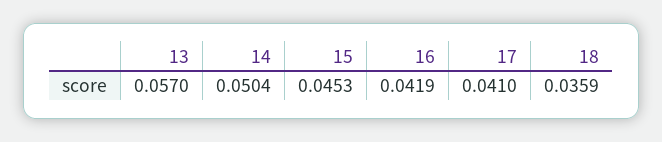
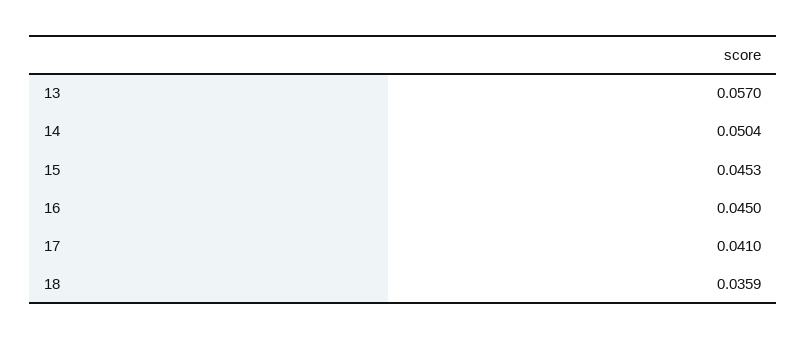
  {
    "13": 0.057,
    "14": 0.0504,
    "15": 0.0453,
-   "16": 0.0419,
+   "16": 0.045,
    "17": 0.041,
    "18": 0.0359
  }

